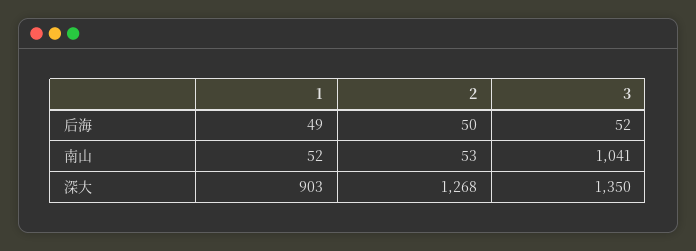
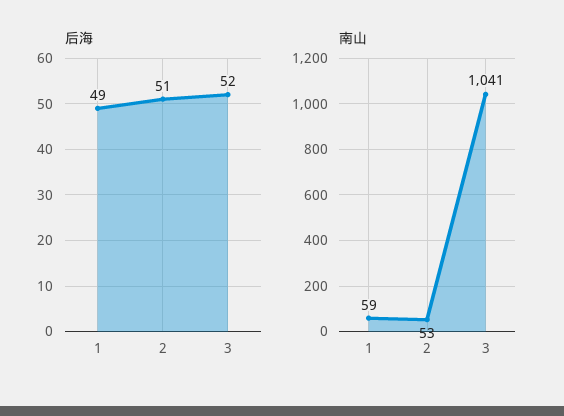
  {
    "后海": {
      "1": 49,
-     "2": 50,
+     "2": 51,
      "3": 52
    },
    "南山": {
-     "1": 52,
+     "1": 59,
      "2": 53,
      "3": 1041
-   },
+   }
-   "深大": {
-     "1": 903,
-     "2": 1268,
-     "3": 1350
-   }
  }

